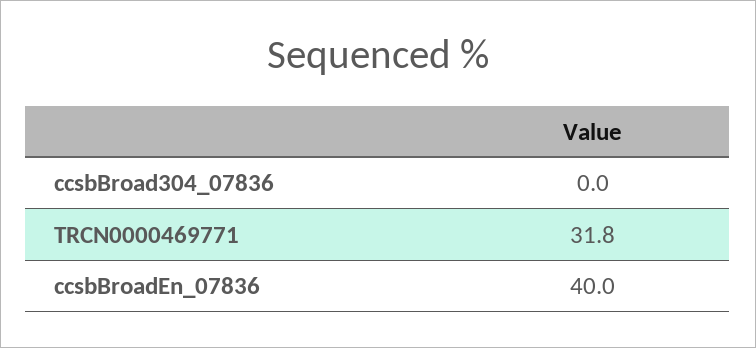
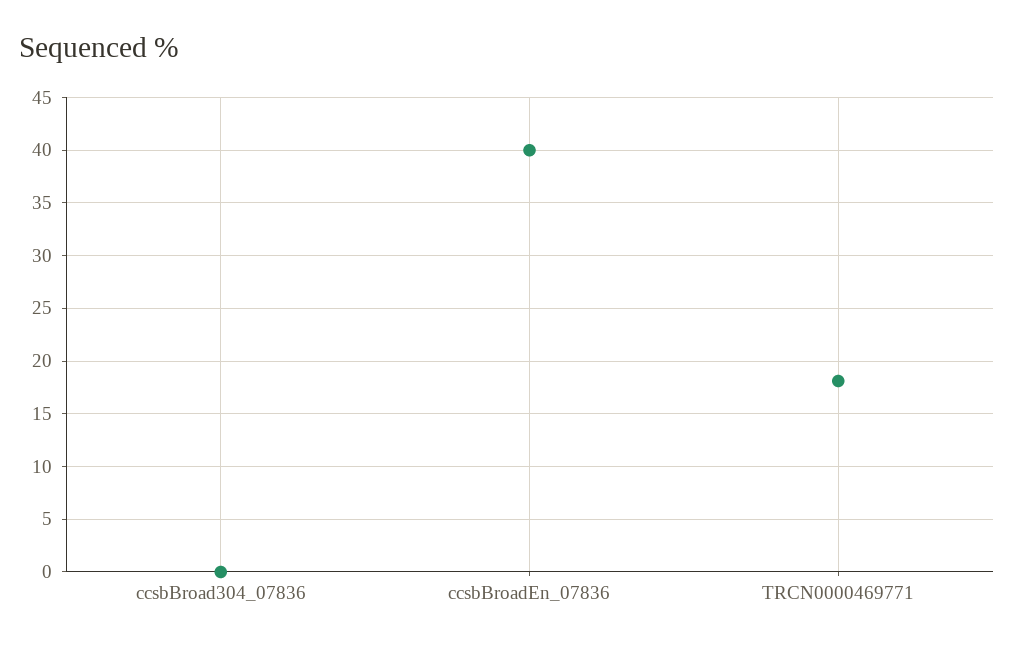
  {
    "ccsbBroad304_07836": 0,
-   "TRCN0000469771": 31.8,
+   "TRCN0000469771": 18,
    "ccsbBroadEn_07836": 40
  }

